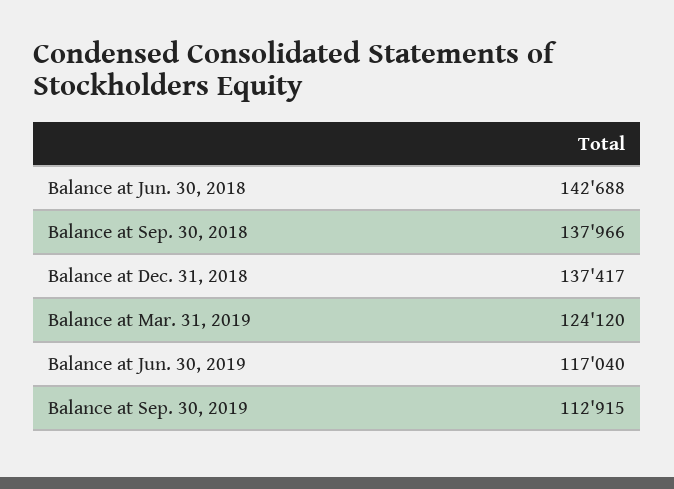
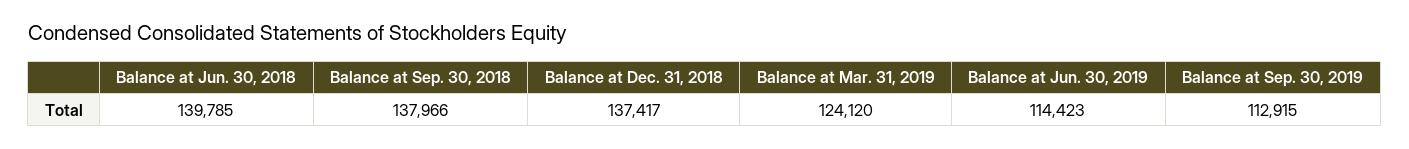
  {
-   "Balance at Jun. 30, 2018": 142688,
+   "Balance at Jun. 30, 2018": 139785,
    "Balance at Sep. 30, 2018": 137966,
    "Balance at Dec. 31, 2018": 137417,
    "Balance at Mar. 31, 2019": 124120,
-   "Balance at Jun. 30, 2019": 117040,
+   "Balance at Jun. 30, 2019": 114423,
    "Balance at Sep. 30, 2019": 112915
  }

